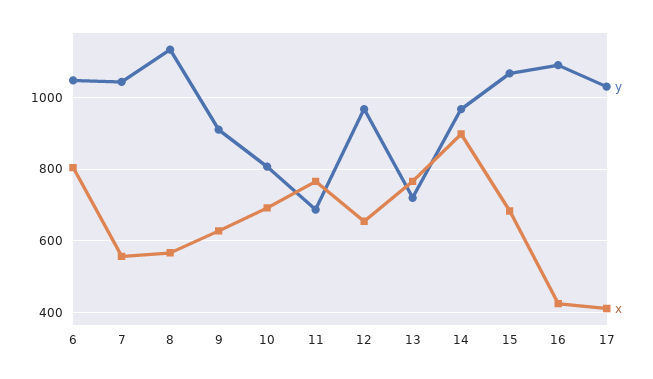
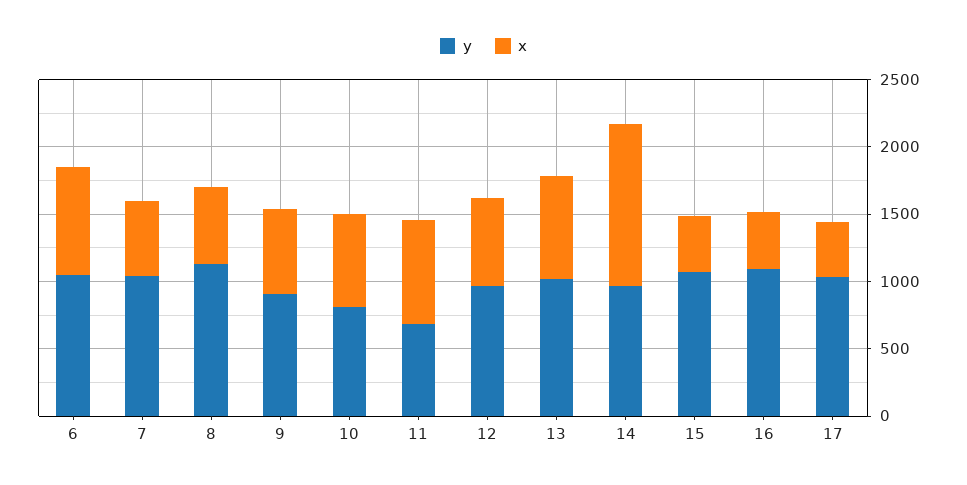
  {
    "y": {
      "6": 1040,
      "7": 1040,
      "8": 1140,
      "9": 920,
      "10": 800,
      "11": 680,
      "12": 960,
-     "13": 720,
+     "13": 1000,
      "14": 960,
      "15": 1060,
      "16": 1100,
      "17": 1040
    },
    "x": {
      "6": 800,
      "7": 560,
      "8": 560,
      "9": 620,
      "10": 700,
      "11": 760,
      "12": 660,
      "13": 760,
-     "14": 900,
+     "14": 1200,
-     "15": 680,
+     "15": 400,
      "16": 420,
      "17": 420
    }
  }

